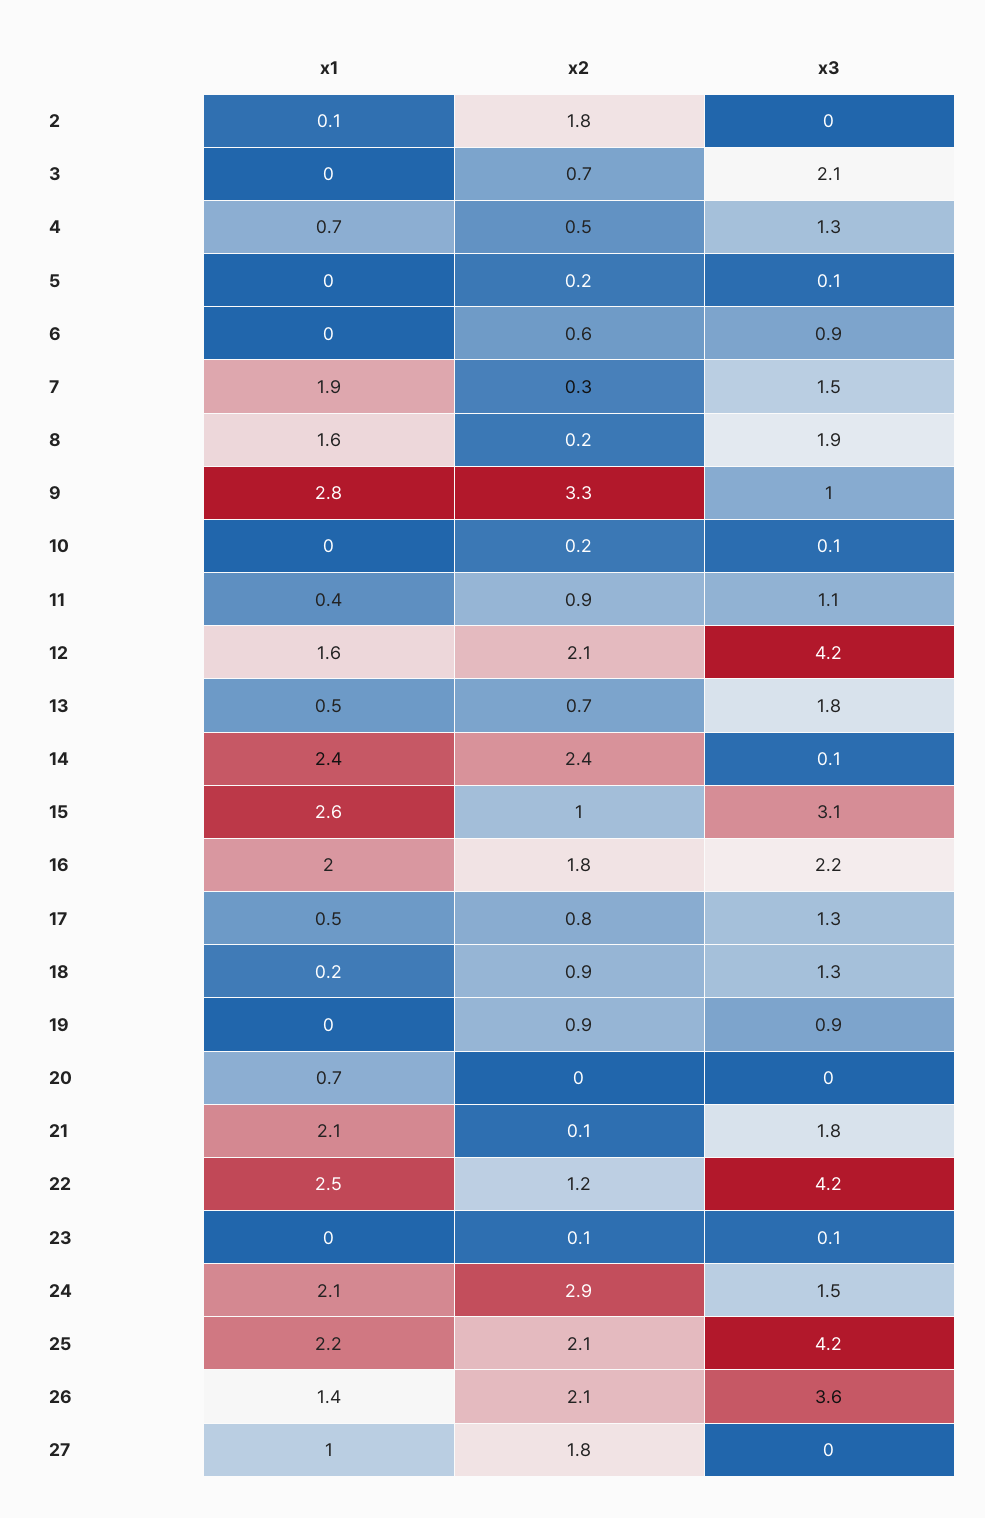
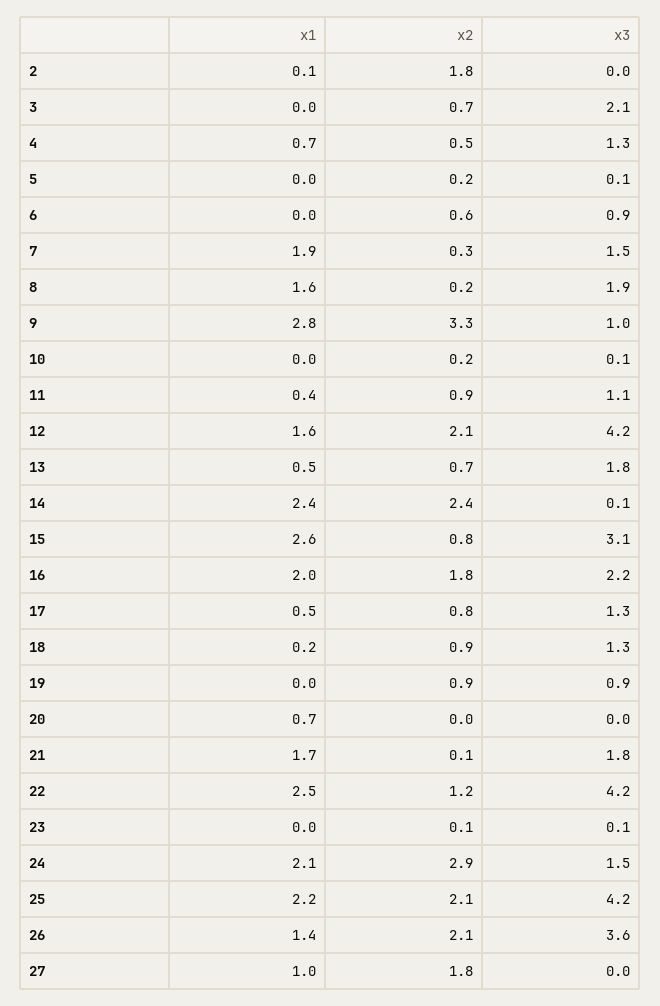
  {
    "x1": {
      "2": 0.1,
      "3": 0,
      "4": 0.7,
      "5": 0,
      "6": 0,
      "7": 1.9,
      "8": 1.6,
      "9": 2.8,
      "10": 0,
      "11": 0.4,
      "12": 1.6,
      "13": 0.5,
      "14": 2.4,
      "15": 2.6,
      "16": 2,
      "17": 0.5,
      "18": 0.2,
      "19": 0,
      "20": 0.7,
-     "21": 2.1,
+     "21": 1.7,
      "22": 2.5,
      "23": 0,
      "24": 2.1,
      "25": 2.2,
      "26": 1.4,
      "27": 1
    },
    "x2": {
      "2": 1.8,
      "3": 0.7,
      "4": 0.5,
      "5": 0.2,
      "6": 0.6,
      "7": 0.3,
      "8": 0.2,
      "9": 3.3,
      "10": 0.2,
      "11": 0.9,
      "12": 2.1,
      "13": 0.7,
      "14": 2.4,
-     "15": 1,
+     "15": 0.8,
      "16": 1.8,
      "17": 0.8,
      "18": 0.9,
      "19": 0.9,
      "20": 0,
      "21": 0.1,
      "22": 1.2,
      "23": 0.1,
      "24": 2.9,
      "25": 2.1,
      "26": 2.1,
      "27": 1.8
    },
    "x3": {
      "2": 0,
      "3": 2.1,
      "4": 1.3,
      "5": 0.1,
      "6": 0.9,
      "7": 1.5,
      "8": 1.9,
      "9": 1,
      "10": 0.1,
      "11": 1.1,
      "12": 4.2,
      "13": 1.8,
      "14": 0.1,
      "15": 3.1,
      "16": 2.2,
      "17": 1.3,
      "18": 1.3,
      "19": 0.9,
      "20": 0,
      "21": 1.8,
      "22": 4.2,
      "23": 0.1,
      "24": 1.5,
      "25": 4.2,
      "26": 3.6,
      "27": 0
    }
  }

